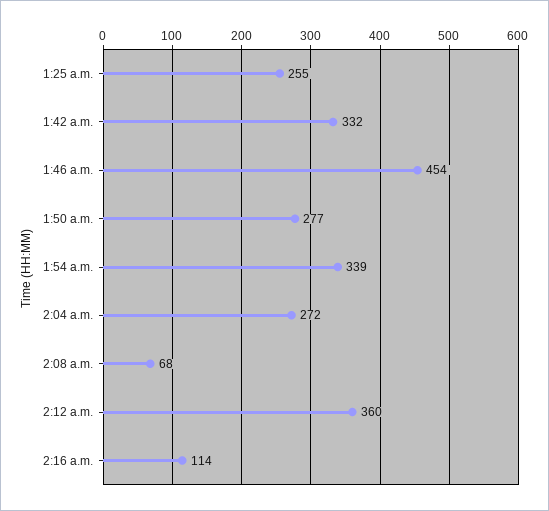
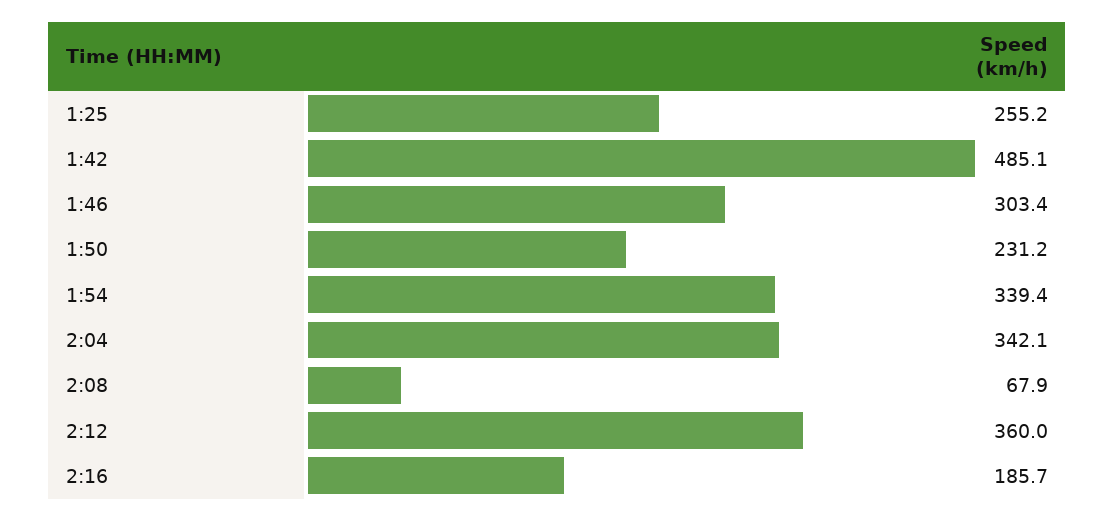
  {
    "1:25 a.m.": 255.2,
-   "1:42 a.m.": 332,
+   "1:42 a.m.": 485.1,
-   "1:46 a.m.": 454,
+   "1:46 a.m.": 303.4,
-   "1:50 a.m.": 277,
+   "1:50 a.m.": 231.2,
    "1:54 a.m.": 339.4,
-   "2:04 a.m.": 272,
+   "2:04 a.m.": 342.1,
    "2:08 a.m.": 67.9,
    "2:12 a.m.": 360,
-   "2:16 a.m.": 114
+   "2:16 a.m.": 185.7
  }

